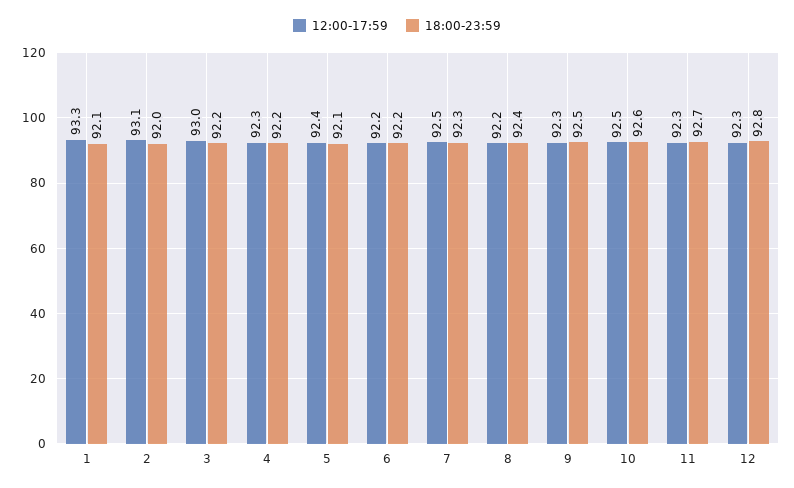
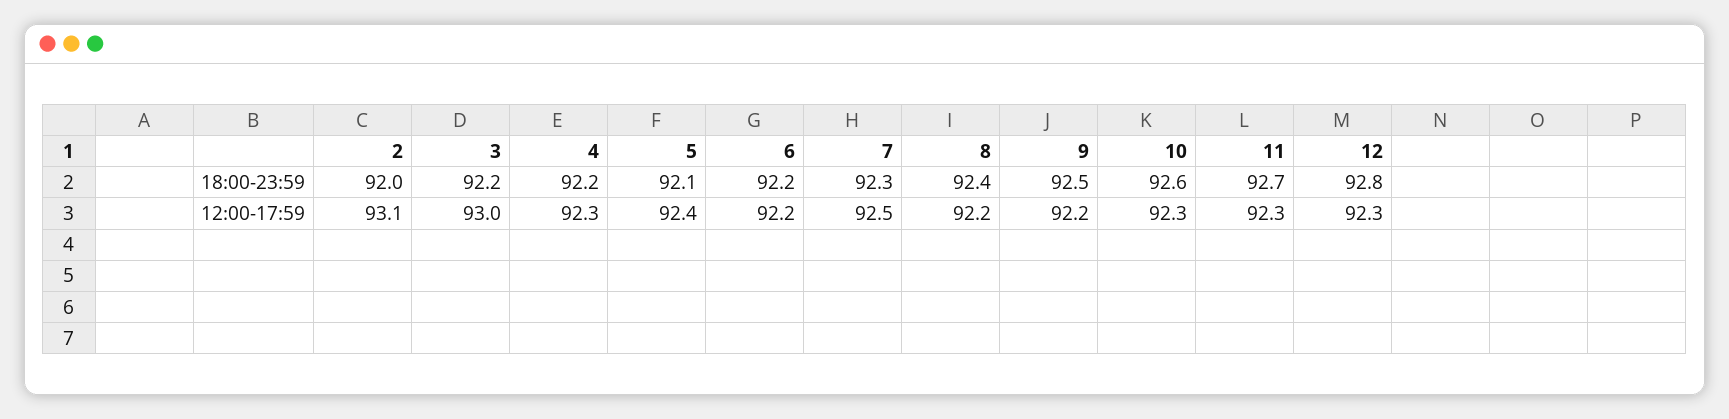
  {
    "12:00-17:59": {
-     "1": 93.3,
      "2": 93.1,
      "3": 93,
      "4": 92.3,
      "5": 92.4,
      "6": 92.2,
      "7": 92.5,
      "8": 92.2,
-     "9": 92.3,
+     "9": 92.2,
-     "10": 92.5,
+     "10": 92.3,
      "11": 92.3,
      "12": 92.3
    },
    "18:00-23:59": {
-     "1": 92.1,
      "2": 92,
      "3": 92.2,
      "4": 92.2,
      "5": 92.1,
      "6": 92.2,
      "7": 92.3,
      "8": 92.4,
      "9": 92.5,
      "10": 92.6,
      "11": 92.7,
      "12": 92.8
    }
  }

